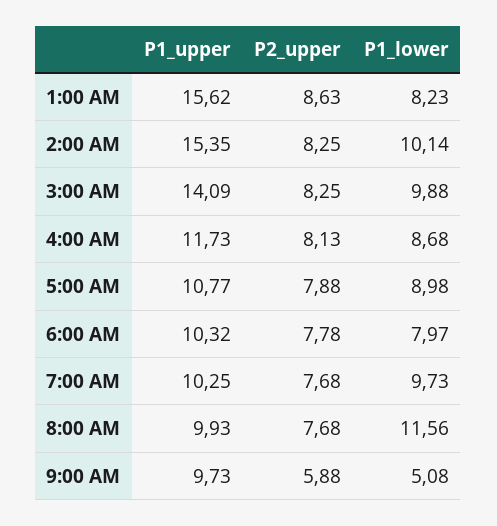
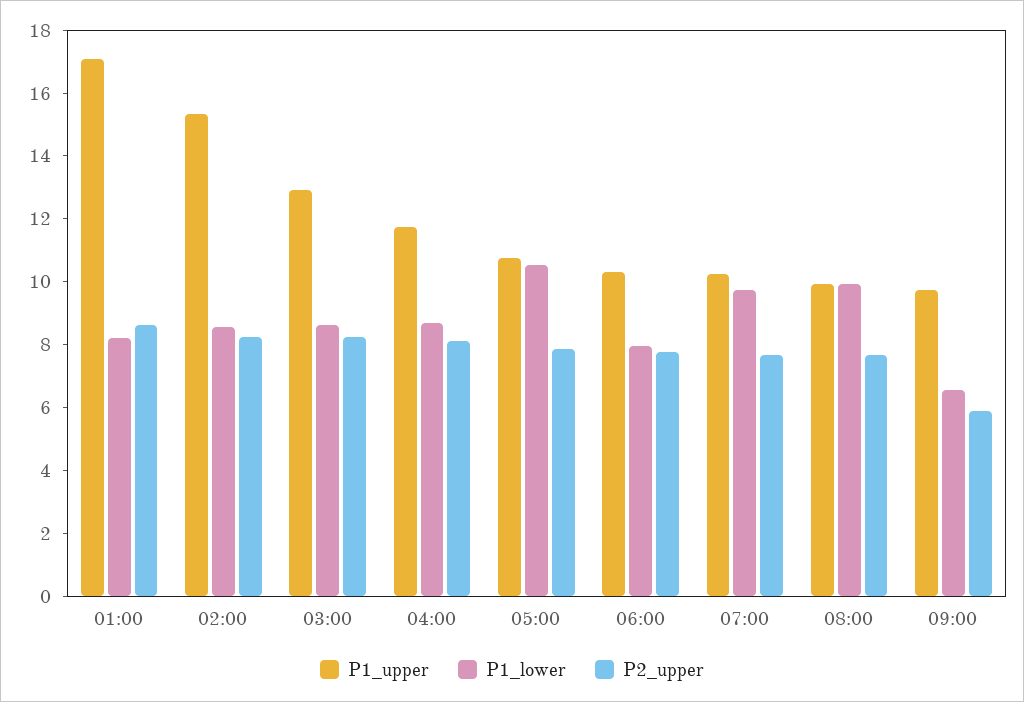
  {
    "P1_upper": {
-     "1:00 AM": 15.62,
+     "1:00 AM": 17,
      "2:00 AM": 15.35,
-     "3:00 AM": 14.09,
+     "3:00 AM": 13,
      "4:00 AM": 11.73,
      "5:00 AM": 10.77,
      "6:00 AM": 10.32,
      "7:00 AM": 10.25,
      "8:00 AM": 9.93,
      "9:00 AM": 9.73
    },
    "P2_upper": {
      "1:00 AM": 8.63,
      "2:00 AM": 8.25,
      "3:00 AM": 8.25,
      "4:00 AM": 8.13,
      "5:00 AM": 7.88,
      "6:00 AM": 7.78,
      "7:00 AM": 7.68,
      "8:00 AM": 7.68,
      "9:00 AM": 5.88
    },
    "P1_lower": {
      "1:00 AM": 8.23,
-     "2:00 AM": 10.14,
+     "2:00 AM": 8.5,
-     "3:00 AM": 9.88,
+     "3:00 AM": 8.5,
      "4:00 AM": 8.68,
-     "5:00 AM": 8.98,
+     "5:00 AM": 10.5,
      "6:00 AM": 7.97,
      "7:00 AM": 9.73,
-     "8:00 AM": 11.56,
+     "8:00 AM": 10,
-     "9:00 AM": 5.08
+     "9:00 AM": 6.5
    }
  }

